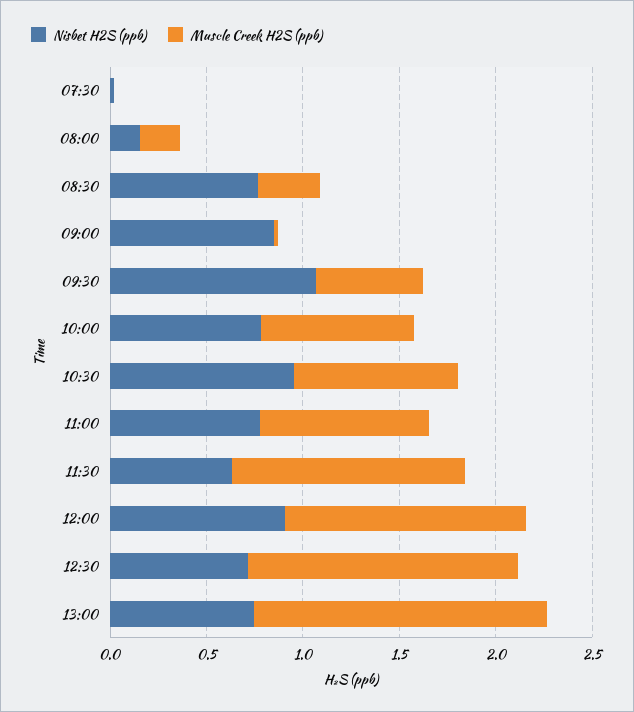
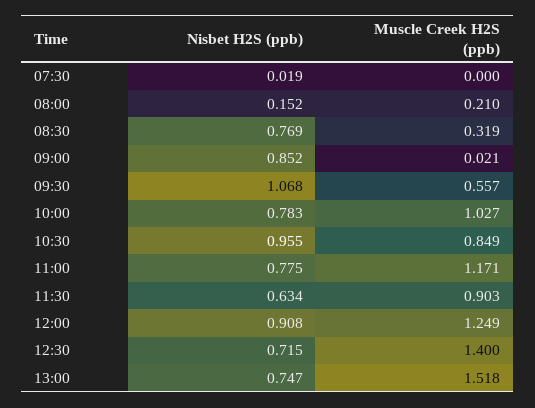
  {
    "Nisbet H2S (ppb)": {
      "07:30": 0.019,
      "08:00": 0.152,
      "08:30": 0.769,
      "09:00": 0.852,
      "09:30": 1.068,
      "10:00": 0.783,
      "10:30": 0.955,
      "11:00": 0.775,
      "11:30": 0.634,
      "12:00": 0.908,
      "12:30": 0.715,
      "13:00": 0.747
    },
    "Muscle Creek H2S (ppb)": {
      "07:30": 0,
      "08:00": 0.21,
      "08:30": 0.319,
      "09:00": 0.021,
      "09:30": 0.557,
-     "10:00": 0.8,
+     "10:00": 1.027,
      "10:30": 0.849,
-     "11:00": 0.9,
+     "11:00": 1.171,
-     "11:30": 1.2,
+     "11:30": 0.903,
      "12:00": 1.249,
      "12:30": 1.4,
      "13:00": 1.518
    }
  }

